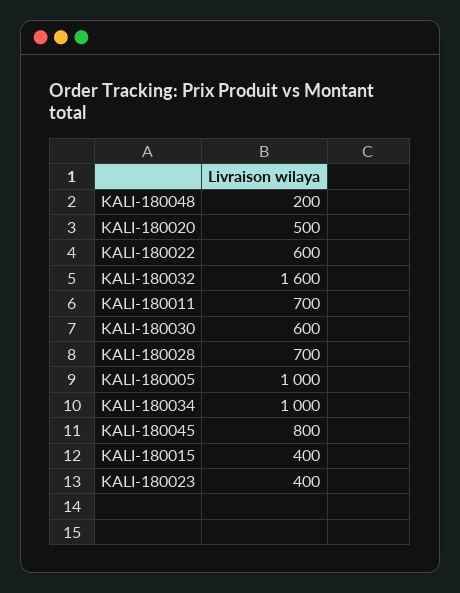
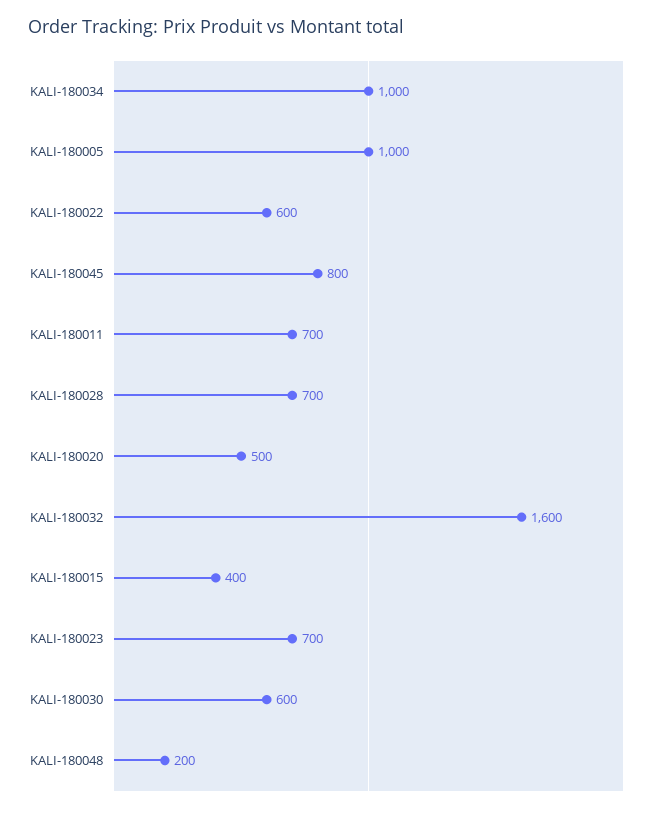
  {
    "KALI-180048": 200,
    "KALI-180020": 500,
    "KALI-180022": 600,
    "KALI-180032": 1600,
    "KALI-180011": 700,
    "KALI-180030": 600,
    "KALI-180028": 700,
    "KALI-180005": 1000,
    "KALI-180034": 1000,
    "KALI-180045": 800,
    "KALI-180015": 400,
-   "KALI-180023": 400
+   "KALI-180023": 700
  }

